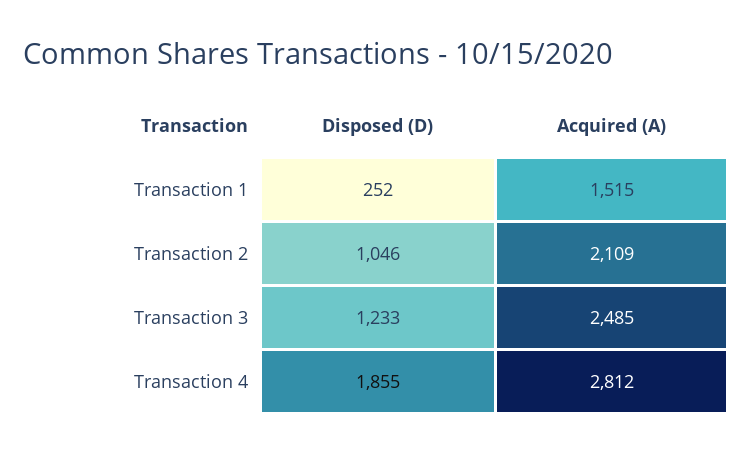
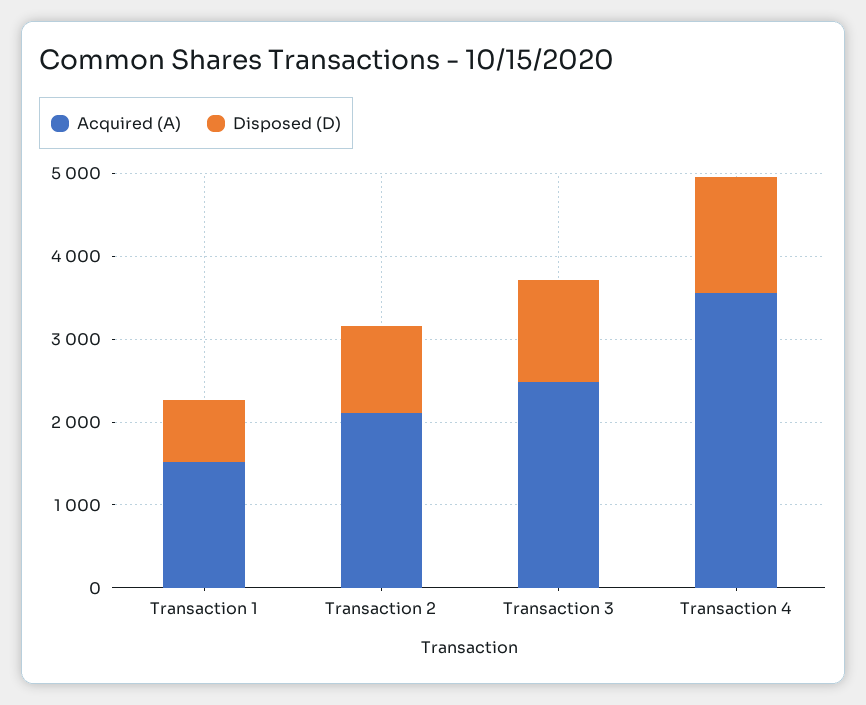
  {
    "Disposed (D)": {
-     "Transaction 1": 252,
+     "Transaction 1": 800,
      "Transaction 2": 1046,
      "Transaction 3": 1233,
-     "Transaction 4": 1855
+     "Transaction 4": 1400
    },
    "Acquired (A)": {
      "Transaction 1": 1515,
      "Transaction 2": 2109,
      "Transaction 3": 2485,
-     "Transaction 4": 2812
+     "Transaction 4": 3600
    }
  }

